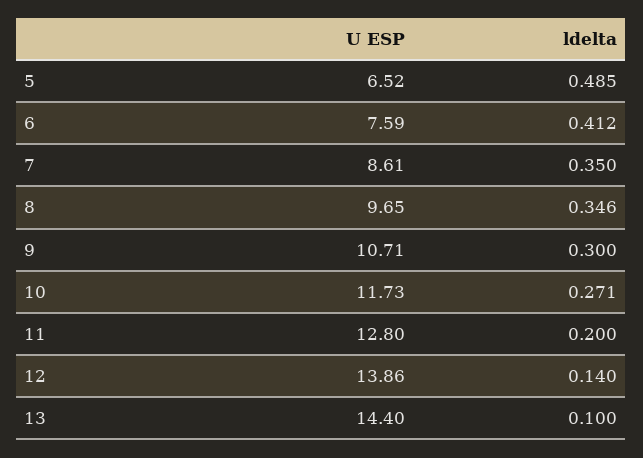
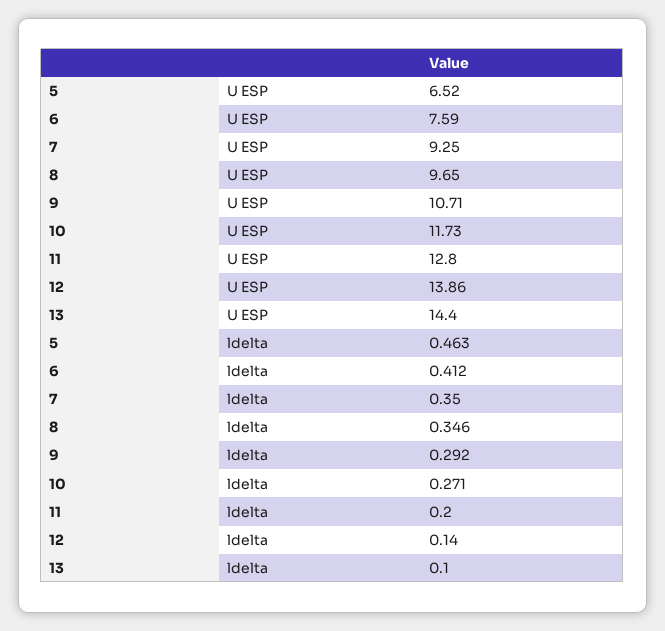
  {
    "U ESP": {
      "5": 6.52,
      "6": 7.59,
-     "7": 8.61,
+     "7": 9.25,
      "8": 9.65,
      "9": 10.71,
      "10": 11.73,
      "11": 12.8,
      "12": 13.86,
      "13": 14.4
    },
    "ldelta": {
-     "5": 0.485,
+     "5": 0.463,
      "6": 0.412,
      "7": 0.35,
      "8": 0.346,
-     "9": 0.3,
+     "9": 0.292,
      "10": 0.271,
      "11": 0.2,
      "12": 0.14,
      "13": 0.1
    }
  }

